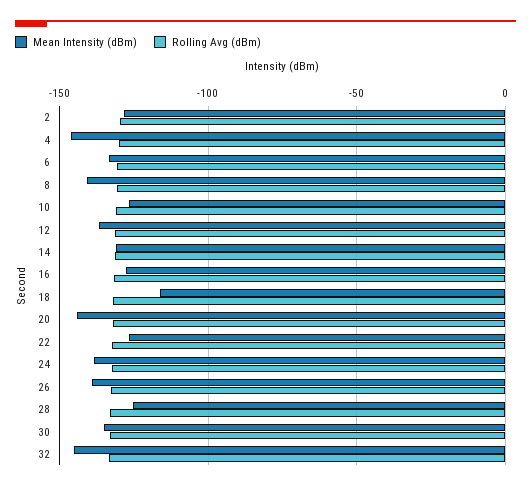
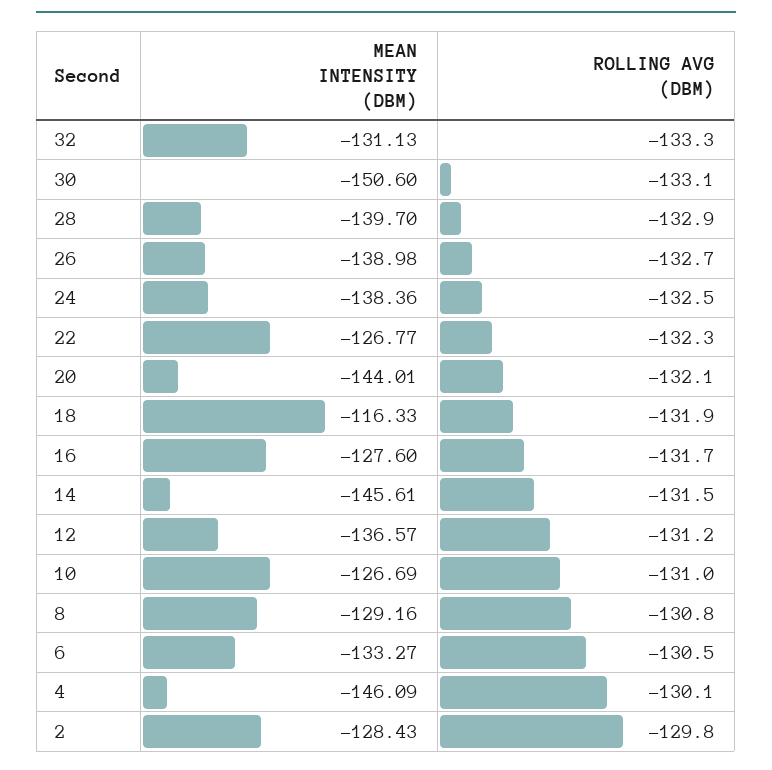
  {
    "Mean Intensity (dBm)": {
      "2": -128.43,
      "4": -146.09,
      "6": -133.27,
-     "8": -140,
+     "8": -129.16,
      "10": -126.69,
      "12": -136.57,
-     "14": -130,
+     "14": -145.61,
      "16": -127.6,
      "18": -116.33,
      "20": -144.01,
      "22": -126.77,
      "24": -138.36,
      "26": -138.98,
-     "28": -125,
+     "28": -139.7,
-     "30": -135,
+     "30": -150.6,
-     "32": -145
+     "32": -131.13
    },
    "Rolling Avg (dBm)": {
      "2": -129.8,
      "4": -130.1,
      "6": -130.5,
      "8": -130.8,
      "10": -131,
      "12": -131.2,
      "14": -131.5,
      "16": -131.7,
      "18": -131.9,
      "20": -132.1,
      "22": -132.3,
      "24": -132.5,
      "26": -132.7,
      "28": -132.9,
      "30": -133.1,
      "32": -133.3
    }
  }

